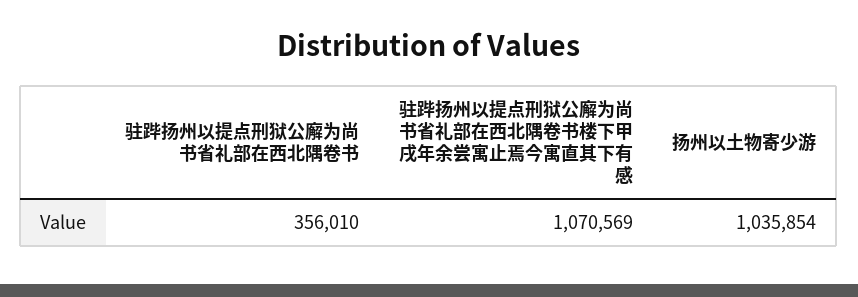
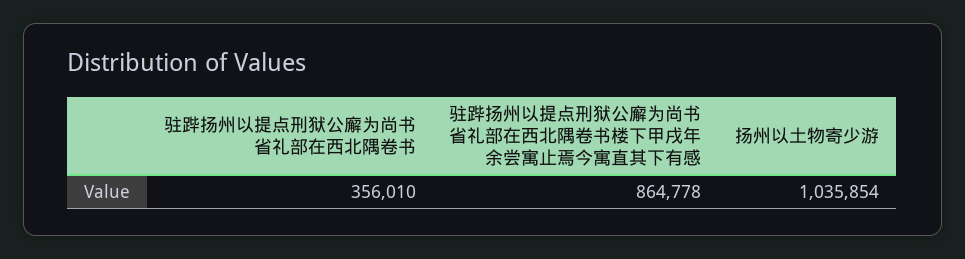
  {
    "驻跸扬州以提点刑狱公廨为尚书省礼部在西北隅卷书": 356010,
-   "驻跸扬州以提点刑狱公廨为尚书省礼部在西北隅卷书楼下甲戌年余尝寓止焉今寓直其下有感": 1070569,
+   "驻跸扬州以提点刑狱公廨为尚书省礼部在西北隅卷书楼下甲戌年余尝寓止焉今寓直其下有感": 864778,
    "扬州以土物寄少游": 1035854
  }

